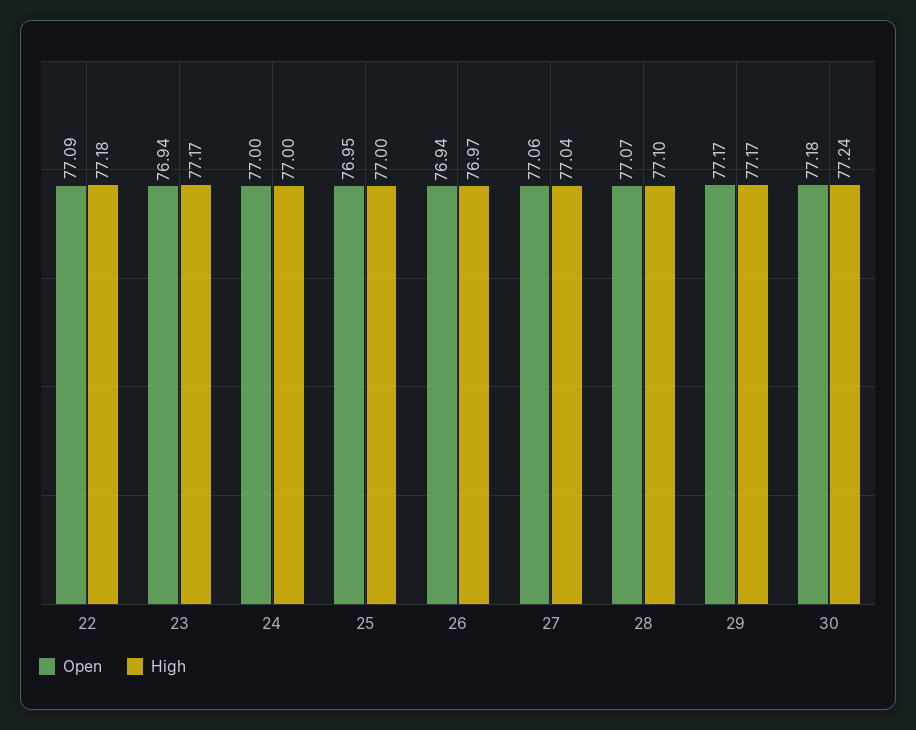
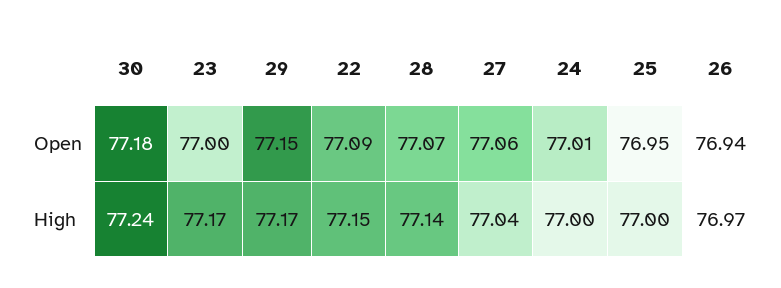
  {
    "Open": {
      "22": 77.09,
-     "23": 76.94,
+     "23": 77,
-     "24": 77,
+     "24": 77.01,
      "25": 76.95,
      "26": 76.94,
      "27": 77.06,
      "28": 77.07,
-     "29": 77.17,
+     "29": 77.15,
      "30": 77.18
    },
    "High": {
-     "22": 77.18,
+     "22": 77.15,
      "23": 77.17,
      "24": 77,
      "25": 77,
      "26": 76.97,
      "27": 77.04,
-     "28": 77.1,
+     "28": 77.14,
      "29": 77.17,
      "30": 77.24
    }
  }

